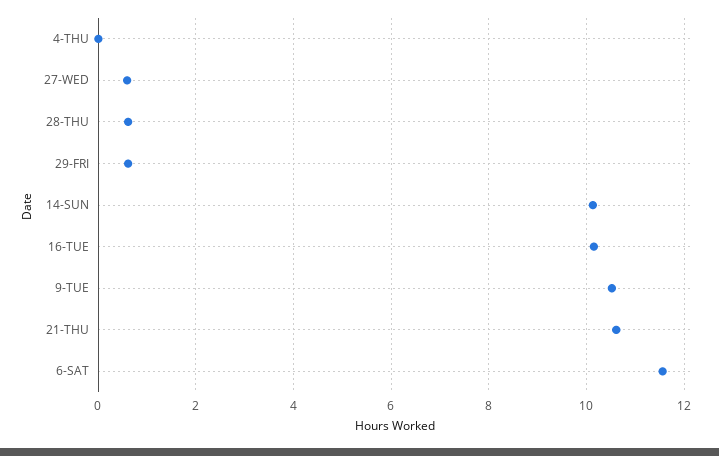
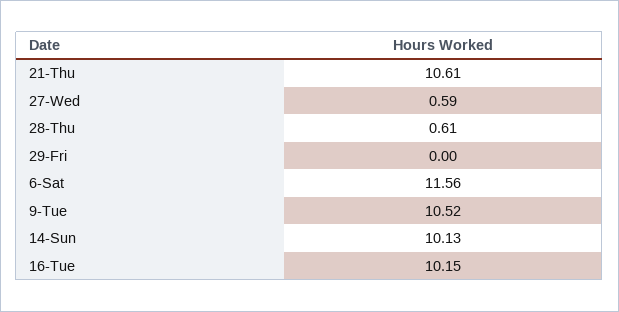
  {
-   "4-THU": 0,
    "27-WED": 0.59,
    "28-THU": 0.61,
-   "29-FRI": 0.6,
+   "29-FRI": 0,
    "14-SUN": 10.13,
    "16-TUE": 10.15,
    "9-TUE": 10.52,
    "21-THU": 10.61,
    "6-SAT": 11.56
  }

